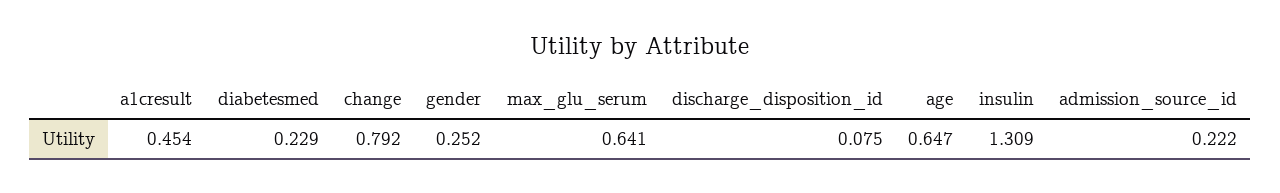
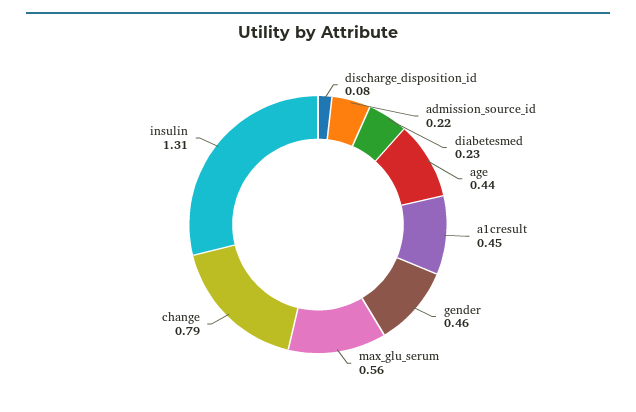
  {
    "a1cresult": 0.454,
    "diabetesmed": 0.229,
    "change": 0.792,
-   "gender": 0.252,
+   "gender": 0.46,
-   "max_glu_serum": 0.641,
+   "max_glu_serum": 0.56,
    "discharge_disposition_id": 0.075,
-   "age": 0.647,
+   "age": 0.44,
    "insulin": 1.309,
    "admission_source_id": 0.222
  }

